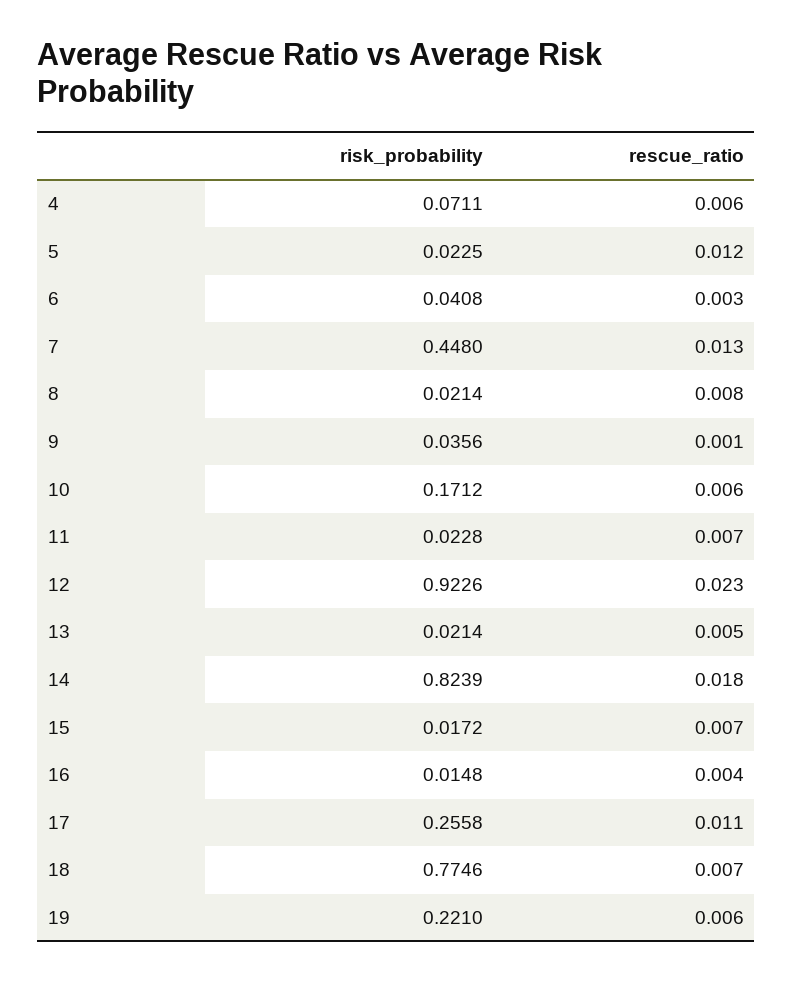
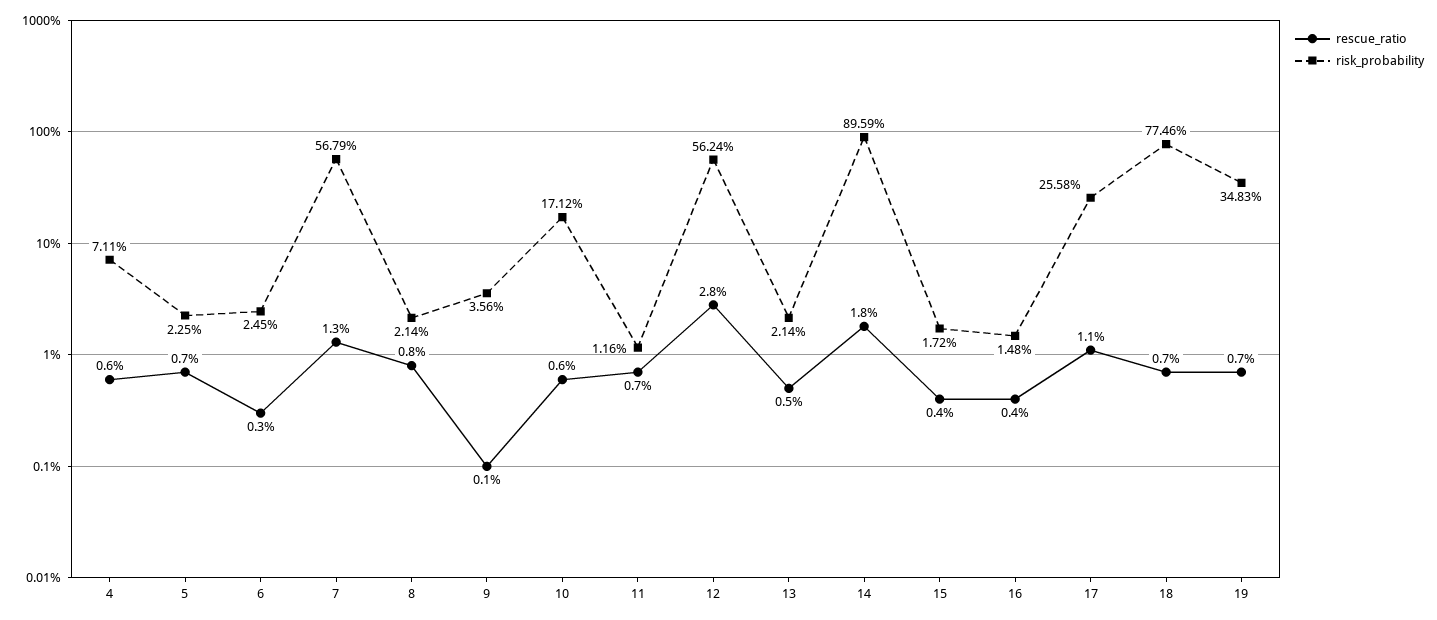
  {
    "risk_probability": {
      "4": 0.0711,
      "5": 0.0225,
-     "6": 0.0408,
+     "6": 0.0245,
-     "7": 0.448,
+     "7": 0.5679,
      "8": 0.0214,
      "9": 0.0356,
      "10": 0.1712,
-     "11": 0.0228,
+     "11": 0.0116,
-     "12": 0.9226,
+     "12": 0.5624,
      "13": 0.0214,
-     "14": 0.8239,
+     "14": 0.8959,
      "15": 0.0172,
      "16": 0.0148,
      "17": 0.2558,
      "18": 0.7746,
-     "19": 0.221
+     "19": 0.3483
    },
    "rescue_ratio": {
      "4": 0.006,
-     "5": 0.012,
+     "5": 0.007,
      "6": 0.003,
      "7": 0.013,
      "8": 0.008,
      "9": 0.001,
      "10": 0.006,
      "11": 0.007,
-     "12": 0.023,
+     "12": 0.028,
      "13": 0.005,
      "14": 0.018,
-     "15": 0.007,
+     "15": 0.004,
      "16": 0.004,
      "17": 0.011,
      "18": 0.007,
-     "19": 0.006
+     "19": 0.007
    }
  }

